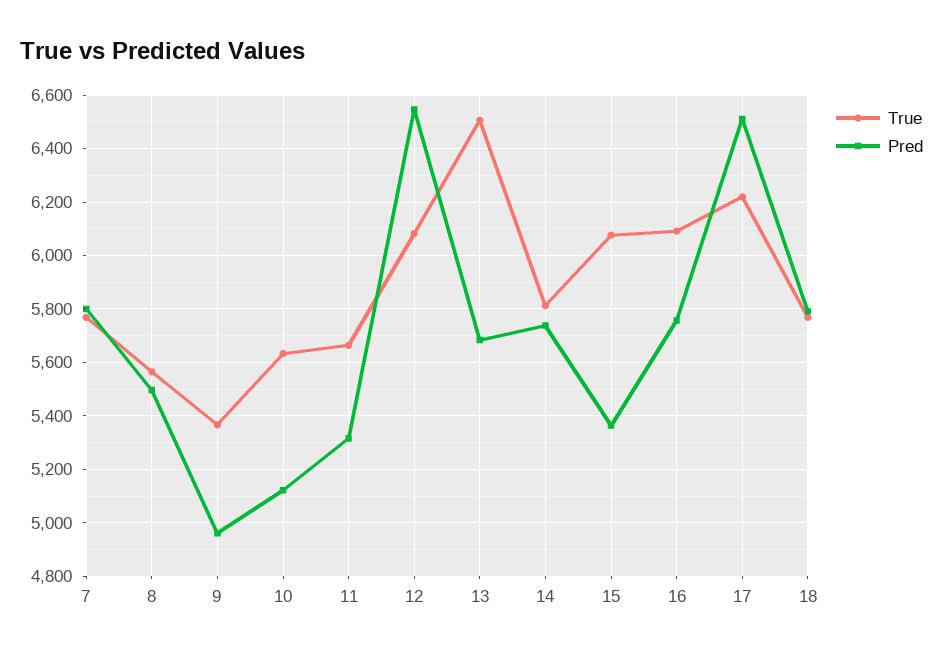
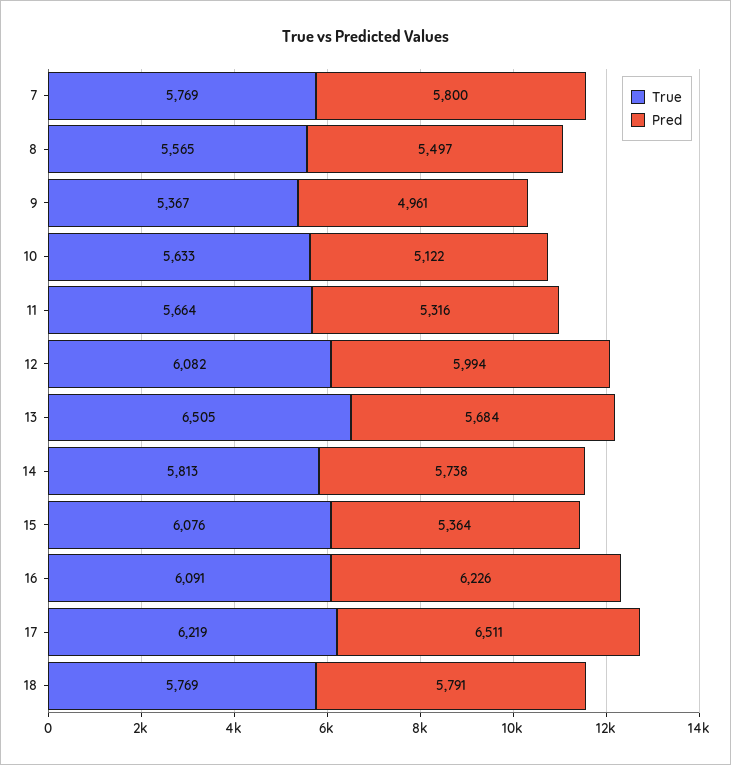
  {
    "True": {
      "7": 5769,
      "8": 5565,
      "9": 5367,
      "10": 5633,
      "11": 5664,
      "12": 6082,
      "13": 6505,
      "14": 5813,
      "15": 6076,
      "16": 6091,
      "17": 6219,
      "18": 5769
    },
    "Pred": {
      "7": 5800,
      "8": 5497,
      "9": 4961,
      "10": 5122,
      "11": 5316,
-     "12": 6550,
+     "12": 5994,
      "13": 5684,
      "14": 5738,
      "15": 5364,
-     "16": 5750,
+     "16": 6226,
      "17": 6511,
      "18": 5791
    }
  }

